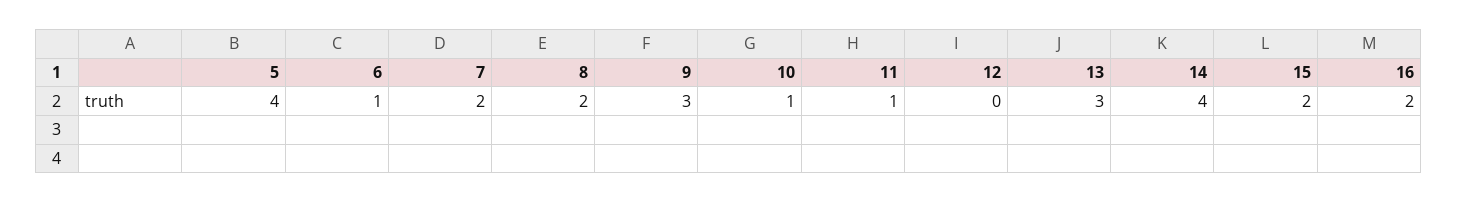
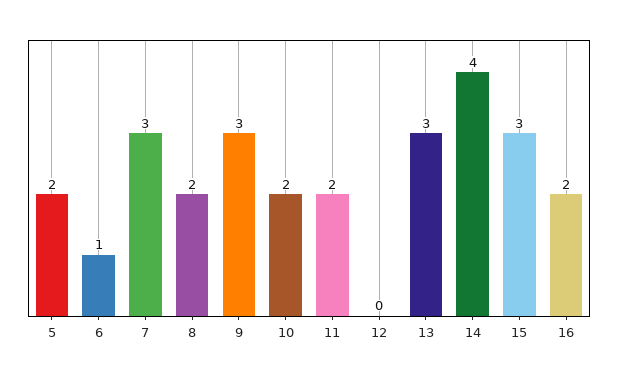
  {
-   "5": 4,
+   "5": 2,
    "6": 1,
-   "7": 2,
+   "7": 3,
    "8": 2,
    "9": 3,
-   "10": 1,
+   "10": 2,
-   "11": 1,
+   "11": 2,
    "12": 0,
    "13": 3,
    "14": 4,
-   "15": 2,
+   "15": 3,
    "16": 2
  }

